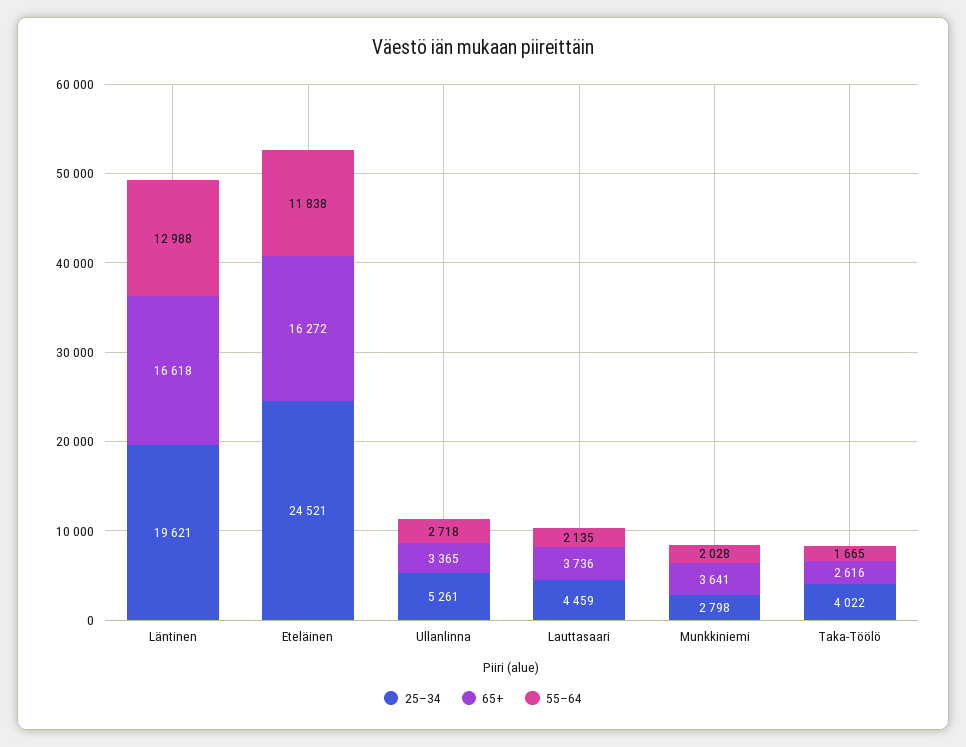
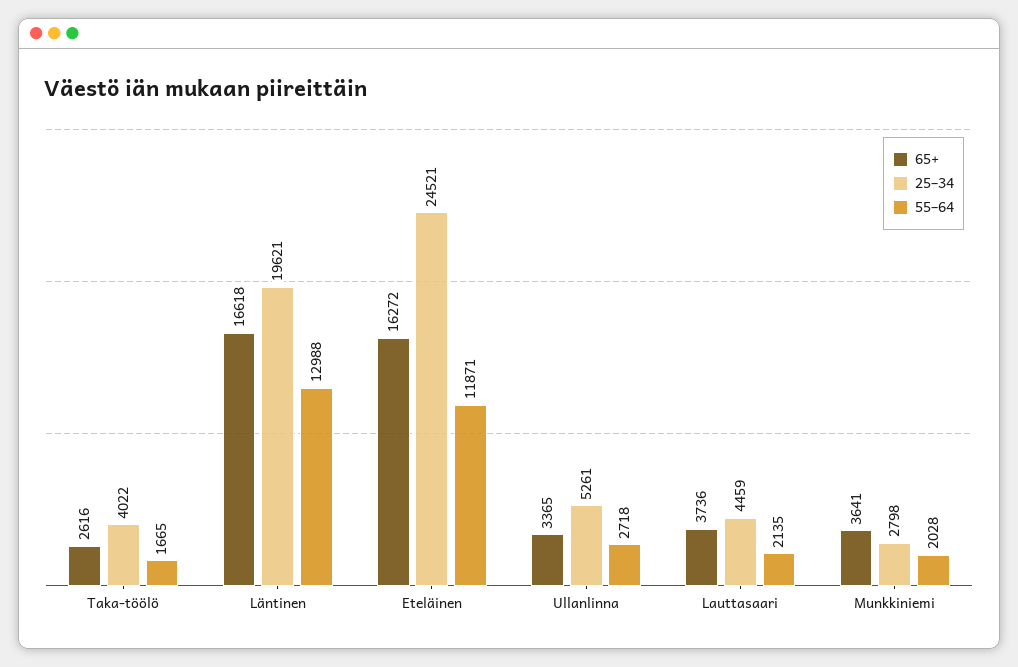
  {
    "25–34": {
      "Läntinen": 19621,
      "Eteläinen": 24521,
      "Ullanlinna": 5261,
      "Lauttasaari": 4459,
      "Munkkiniemi": 2798,
      "Taka-Töölö": 4022
    },
    "65+": {
      "Läntinen": 16618,
      "Eteläinen": 16272,
      "Ullanlinna": 3365,
      "Lauttasaari": 3736,
      "Munkkiniemi": 3641,
      "Taka-Töölö": 2616
    },
    "55–64": {
      "Läntinen": 12988,
-     "Eteläinen": 11838,
+     "Eteläinen": 11871,
      "Ullanlinna": 2718,
      "Lauttasaari": 2135,
      "Munkkiniemi": 2028,
      "Taka-Töölö": 1665
    }
  }

